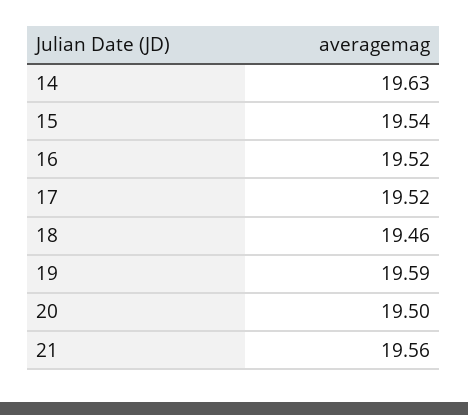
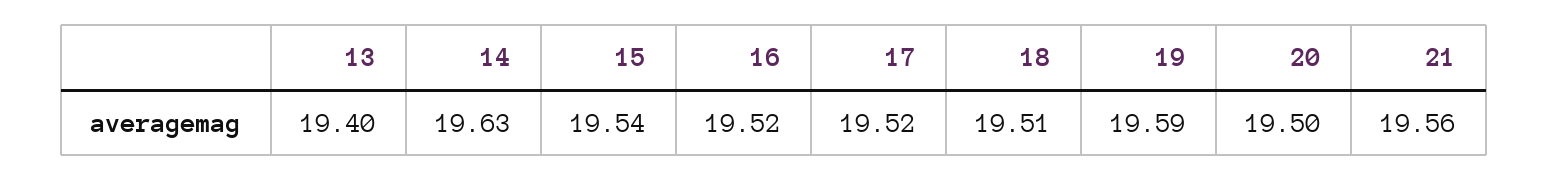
  {
    "14": 19.63,
    "15": 19.54,
    "16": 19.52,
    "17": 19.52,
-   "18": 19.46,
+   "18": 19.51,
    "19": 19.59,
    "20": 19.5,
-   "21": 19.56
+   "21": 19.56,
+   "13": 19.4
  }

